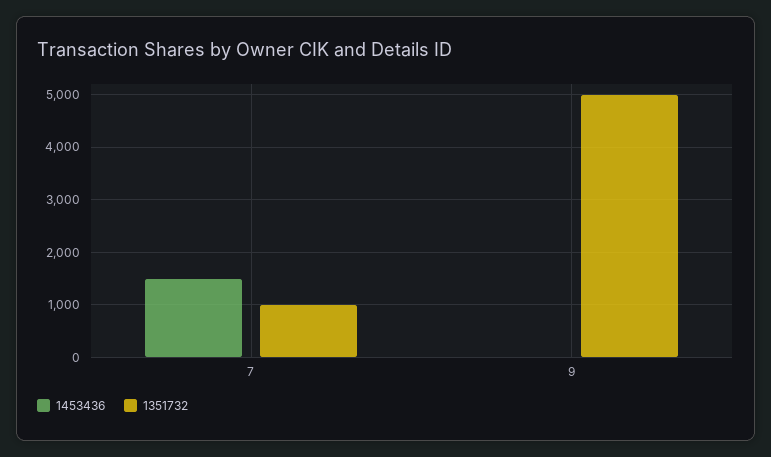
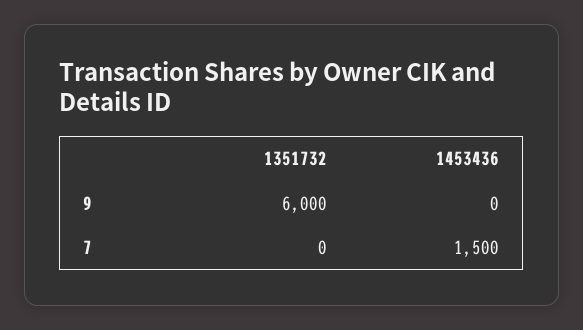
  {
    "1453436": {
      "7": 1500,
      "9": 0
    },
    "1351732": {
-     "7": 1000,
+     "7": 0,
-     "9": 5000
+     "9": 6000
    }
  }

